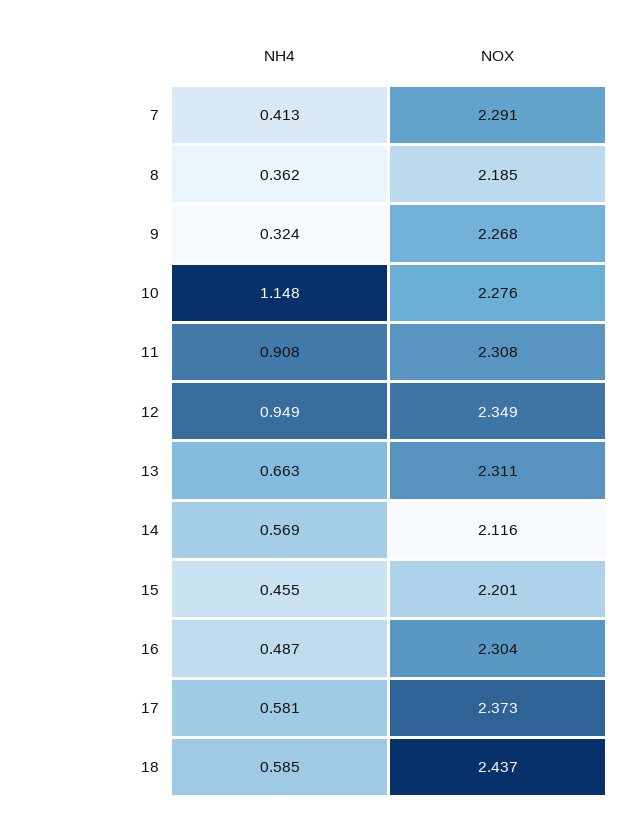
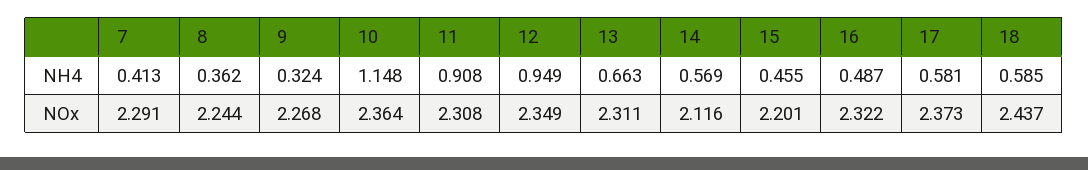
  {
    "NH4": {
      "7": 0.413,
      "8": 0.362,
      "9": 0.324,
      "10": 1.148,
      "11": 0.908,
      "12": 0.949,
      "13": 0.663,
      "14": 0.569,
      "15": 0.455,
      "16": 0.487,
      "17": 0.581,
      "18": 0.585
    },
    "NOX": {
      "7": 2.291,
-     "8": 2.185,
+     "8": 2.244,
      "9": 2.268,
-     "10": 2.276,
+     "10": 2.364,
      "11": 2.308,
      "12": 2.349,
      "13": 2.311,
      "14": 2.116,
      "15": 2.201,
-     "16": 2.304,
+     "16": 2.322,
      "17": 2.373,
      "18": 2.437
    }
  }

